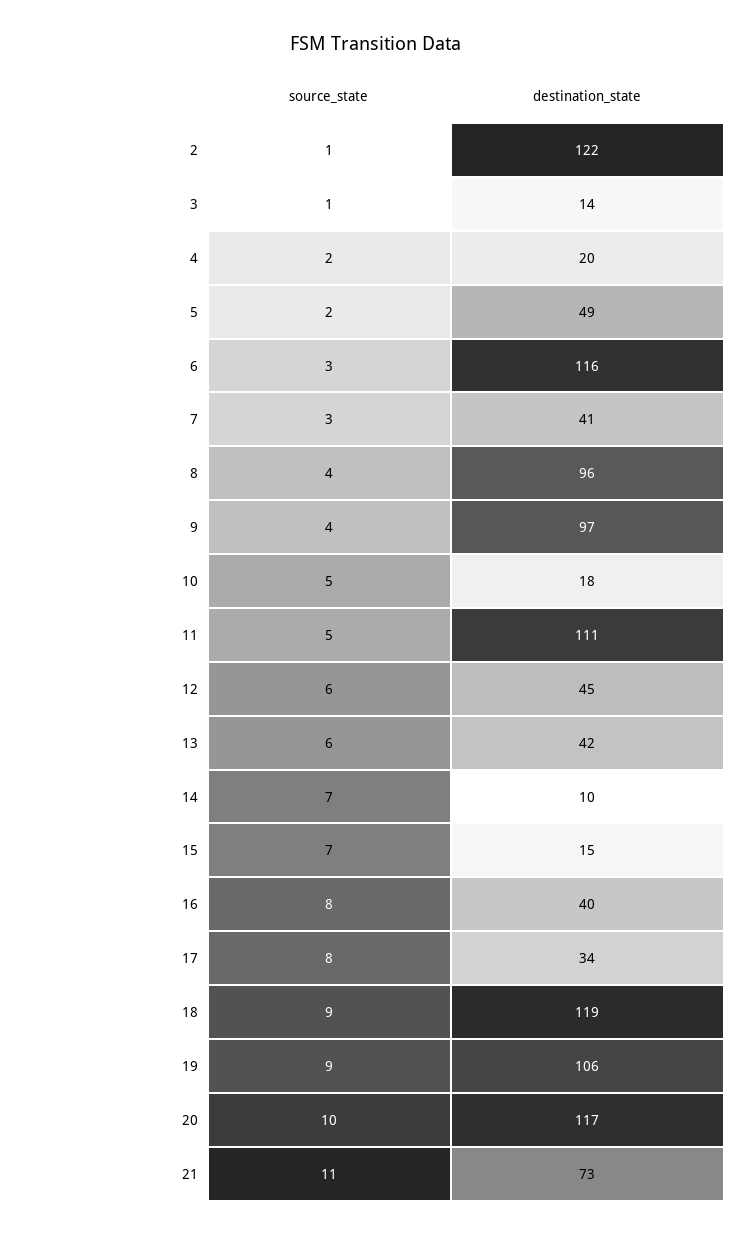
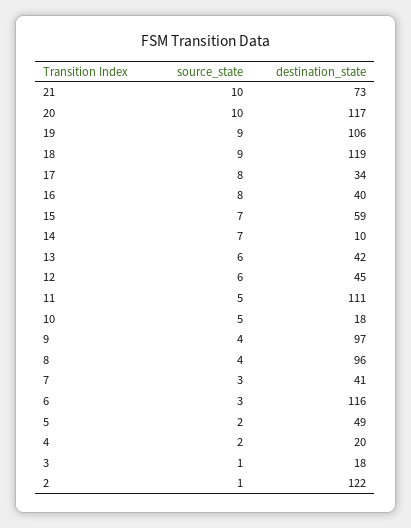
  {
    "source_state": {
      "2": 1,
      "3": 1,
      "4": 2,
      "5": 2,
      "6": 3,
      "7": 3,
      "8": 4,
      "9": 4,
      "10": 5,
      "11": 5,
      "12": 6,
      "13": 6,
      "14": 7,
      "15": 7,
      "16": 8,
      "17": 8,
      "18": 9,
      "19": 9,
      "20": 10,
-     "21": 11
+     "21": 10
    },
    "destination_state": {
      "2": 122,
-     "3": 14,
+     "3": 18,
      "4": 20,
      "5": 49,
      "6": 116,
      "7": 41,
      "8": 96,
      "9": 97,
      "10": 18,
      "11": 111,
      "12": 45,
      "13": 42,
      "14": 10,
-     "15": 15,
+     "15": 59,
      "16": 40,
      "17": 34,
      "18": 119,
      "19": 106,
      "20": 117,
      "21": 73
    }
  }

